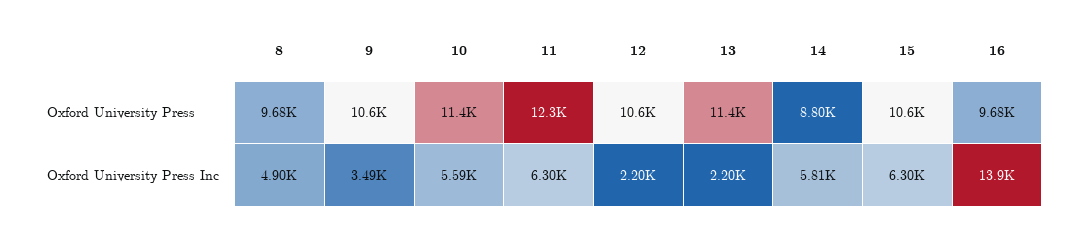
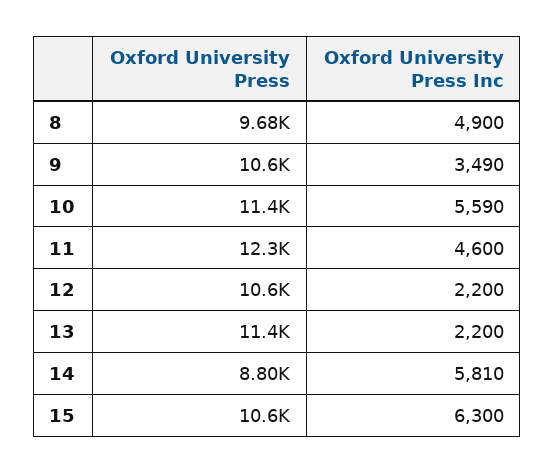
  {
    "8": {
      "Oxford University Press": 9680,
      "Oxford University Press Inc": 4900
    },
    "9": {
      "Oxford University Press": 10600,
      "Oxford University Press Inc": 3490
    },
    "10": {
      "Oxford University Press": 11400,
      "Oxford University Press Inc": 5590
    },
    "11": {
      "Oxford University Press": 12300,
-     "Oxford University Press Inc": 6300
+     "Oxford University Press Inc": 4600
    },
    "12": {
      "Oxford University Press": 10600,
      "Oxford University Press Inc": 2200
    },
    "13": {
      "Oxford University Press": 11400,
      "Oxford University Press Inc": 2200
    },
    "14": {
      "Oxford University Press": 8800,
      "Oxford University Press Inc": 5810
    },
    "15": {
      "Oxford University Press": 10600,
      "Oxford University Press Inc": 6300
-   },
+   }
-   "16": {
-     "Oxford University Press": 9680,
-     "Oxford University Press Inc": 13900
-   }
  }

